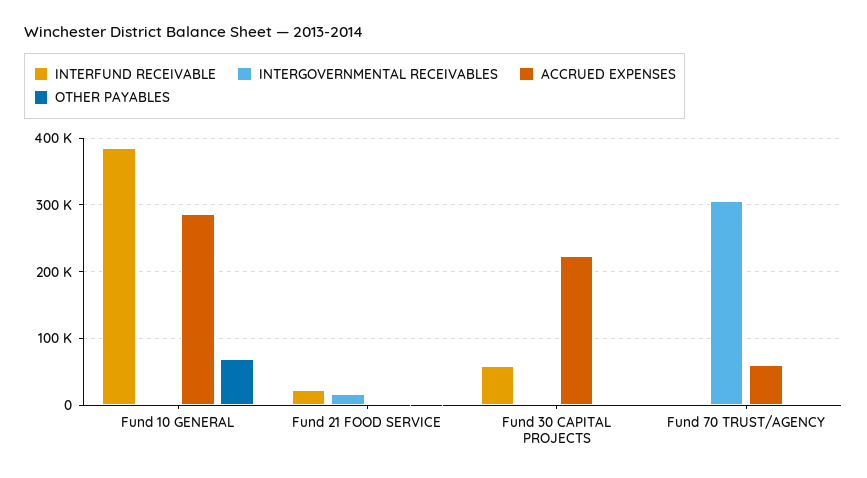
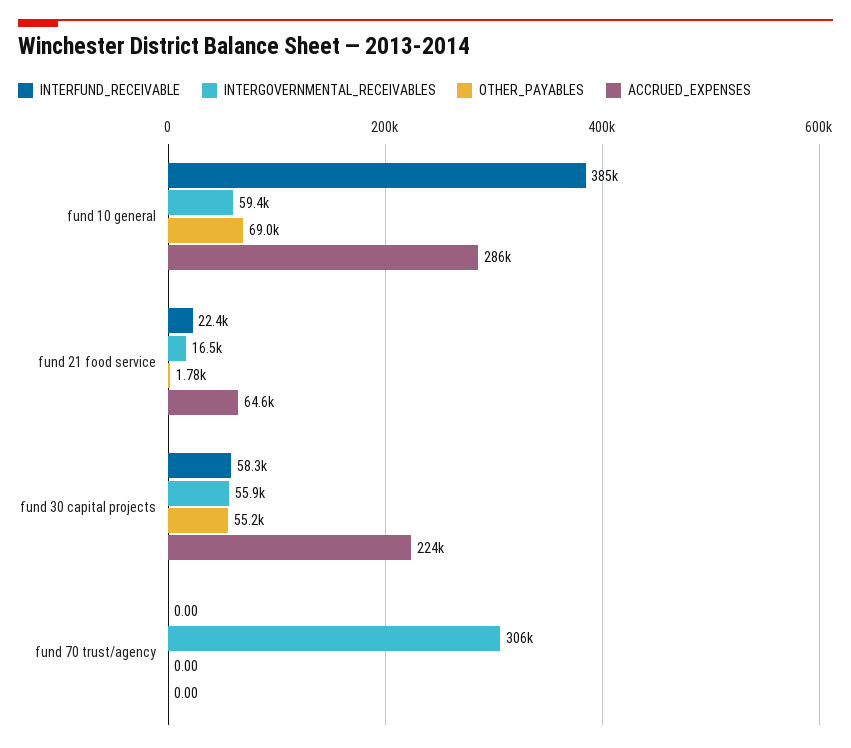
  {
    "INTERFUND RECEIVABLE": {
      "Fund 10 GENERAL": 385000,
      "Fund 21 FOOD SERVICE": 22400,
      "Fund 30 CAPITAL PROJECTS": 58300,
      "Fund 70 TRUST/AGENCY": 0
    },
    "INTERGOVERNMENTAL RECEIVABLES": {
-     "Fund 10 GENERAL": 0,
+     "Fund 10 GENERAL": 59400,
      "Fund 21 FOOD SERVICE": 16500,
-     "Fund 30 CAPITAL PROJECTS": 0,
+     "Fund 30 CAPITAL PROJECTS": 55900,
      "Fund 70 TRUST/AGENCY": 306000
    },
    "ACCRUED EXPENSES": {
      "Fund 10 GENERAL": 286000,
-     "Fund 21 FOOD SERVICE": 0,
+     "Fund 21 FOOD SERVICE": 64600,
      "Fund 30 CAPITAL PROJECTS": 224000,
-     "Fund 70 TRUST/AGENCY": 60000
+     "Fund 70 TRUST/AGENCY": 0
    },
    "OTHER PAYABLES": {
      "Fund 10 GENERAL": 69000,
      "Fund 21 FOOD SERVICE": 1780,
-     "Fund 30 CAPITAL PROJECTS": 0,
+     "Fund 30 CAPITAL PROJECTS": 55200,
      "Fund 70 TRUST/AGENCY": 0
    }
  }

